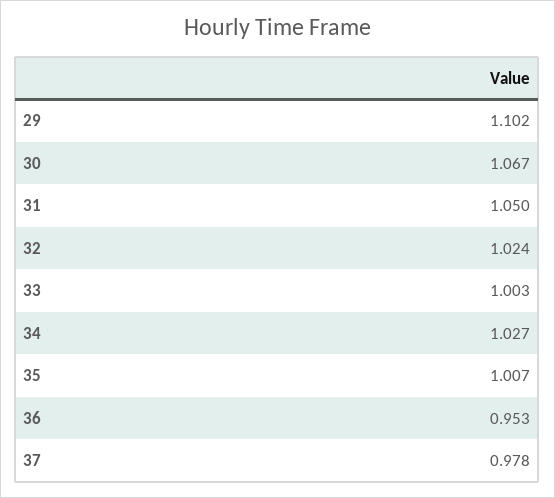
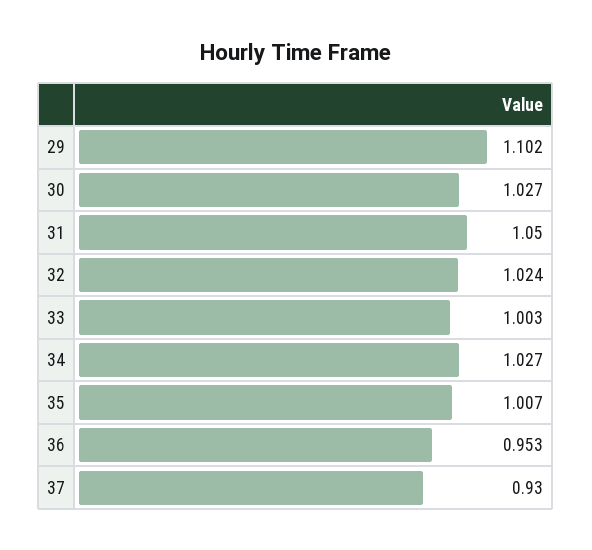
  {
    "29": 1.102,
-   "30": 1.067,
+   "30": 1.027,
    "31": 1.05,
    "32": 1.024,
    "33": 1.003,
    "34": 1.027,
    "35": 1.007,
    "36": 0.953,
-   "37": 0.978
+   "37": 0.93
  }

